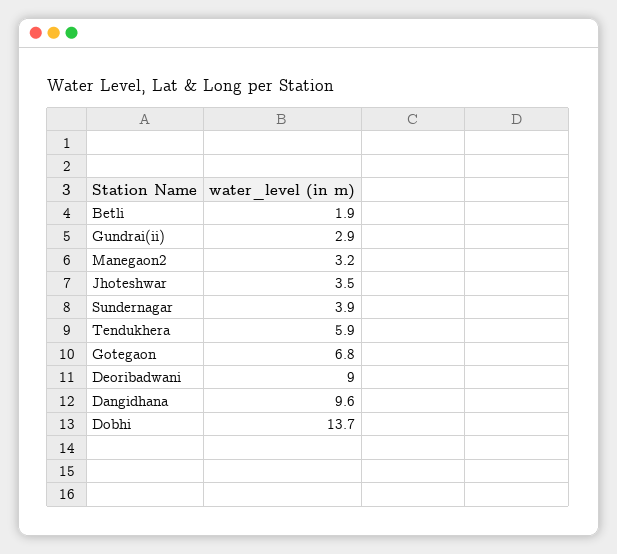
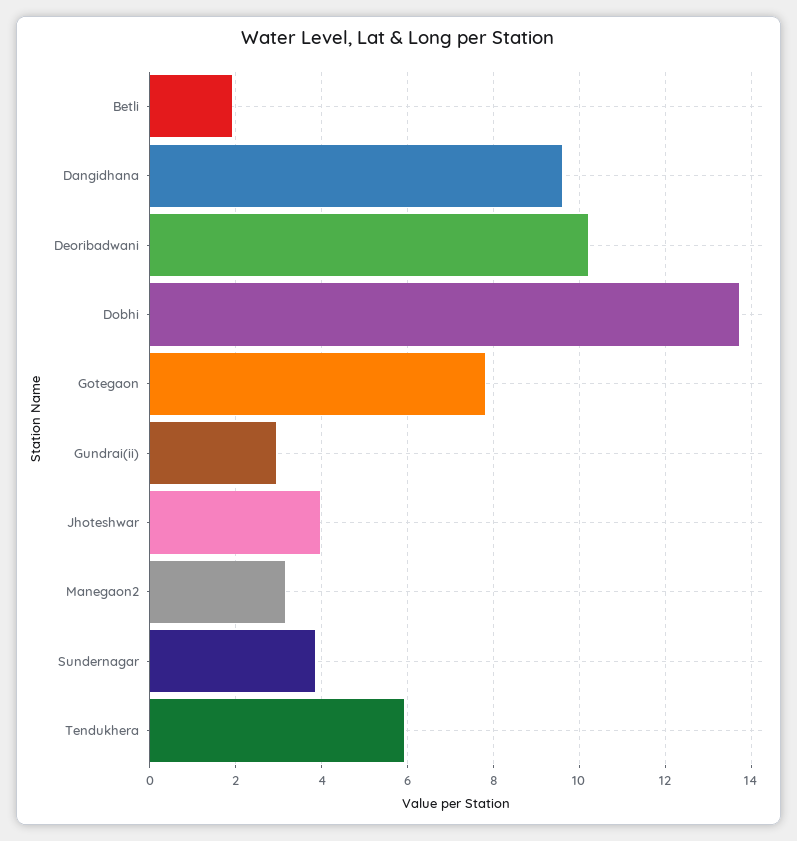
  {
    "Betli": 1.9,
    "Gundrai(ii)": 2.9,
    "Manegaon2": 3.2,
-   "Jhoteshwar": 3.5,
+   "Jhoteshwar": 4,
    "Sundernagar": 3.9,
    "Tendukhera": 5.9,
-   "Gotegaon": 6.8,
+   "Gotegaon": 7.8,
-   "Deoribadwani": 9,
+   "Deoribadwani": 10.2,
    "Dangidhana": 9.6,
    "Dobhi": 13.7
  }

